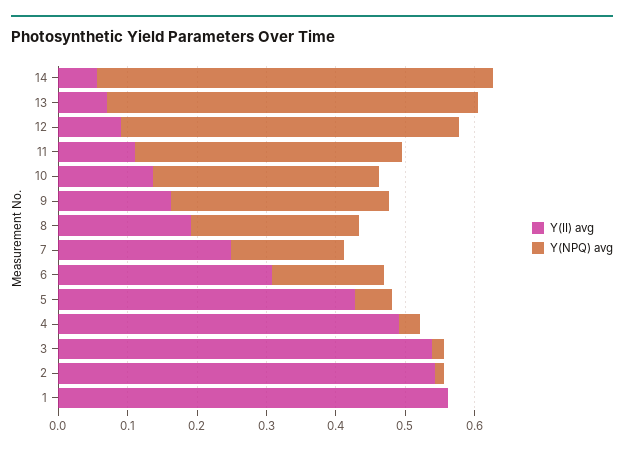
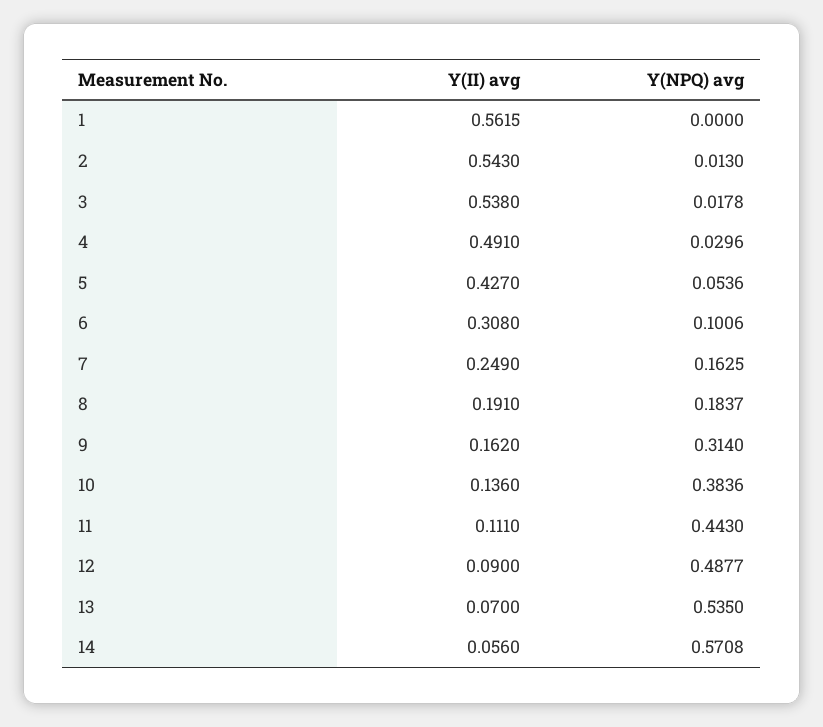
  {
    "Y(II) avg": {
      "14": 0.056,
      "13": 0.07,
      "12": 0.09,
      "11": 0.111,
      "10": 0.136,
      "9": 0.162,
      "8": 0.191,
      "7": 0.249,
      "6": 0.308,
      "5": 0.427,
      "4": 0.491,
      "3": 0.538,
      "2": 0.543,
      "1": 0.5615
    },
    "Y(NPQ) avg": {
      "14": 0.5708,
      "13": 0.535,
      "12": 0.4877,
-     "11": 0.38,
+     "11": 0.443,
-     "10": 0.32,
+     "10": 0.3836,
      "9": 0.314,
-     "8": 0.24,
+     "8": 0.1837,
      "7": 0.1625,
-     "6": 0.16,
+     "6": 0.1006,
      "5": 0.0536,
      "4": 0.0296,
      "3": 0.0178,
      "2": 0.013,
      "1": 0
    }
  }

